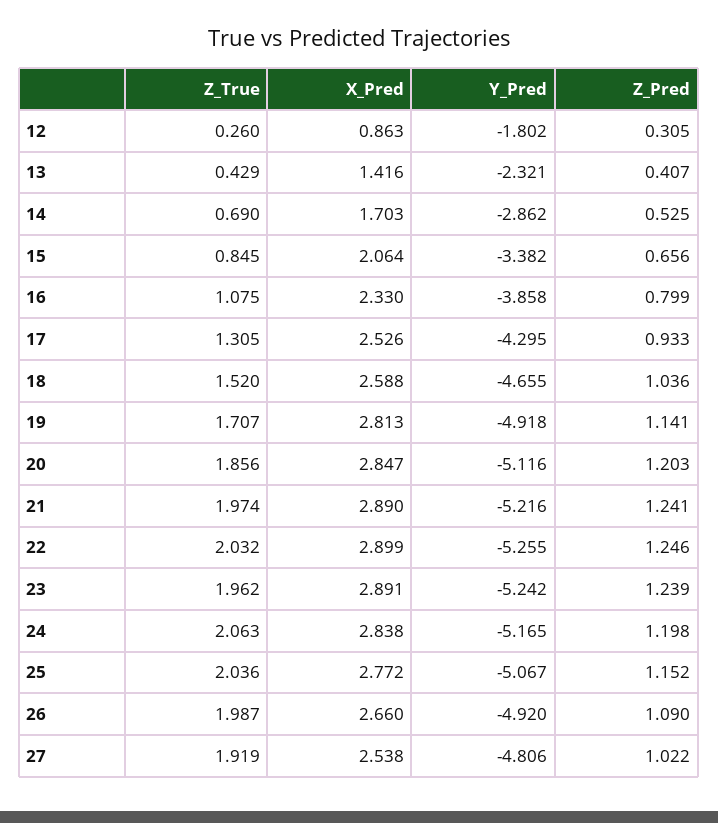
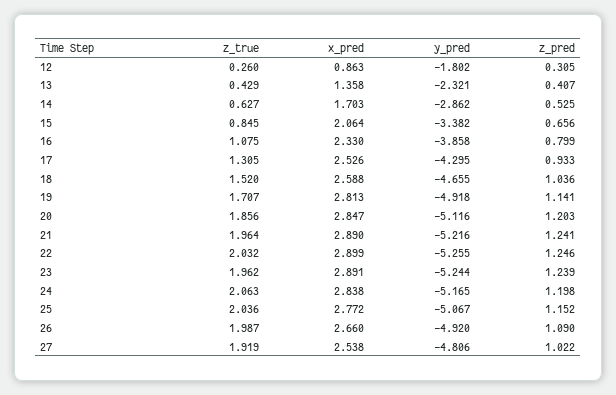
  {
    "Z_True": {
      "12": 0.26,
      "13": 0.429,
-     "14": 0.69,
+     "14": 0.627,
      "15": 0.845,
      "16": 1.075,
      "17": 1.305,
      "18": 1.52,
      "19": 1.707,
      "20": 1.856,
-     "21": 1.974,
+     "21": 1.964,
      "22": 2.032,
      "23": 1.962,
      "24": 2.063,
      "25": 2.036,
      "26": 1.987,
      "27": 1.919
    },
    "X_Pred": {
      "12": 0.863,
-     "13": 1.416,
+     "13": 1.358,
      "14": 1.703,
      "15": 2.064,
      "16": 2.33,
      "17": 2.526,
      "18": 2.588,
      "19": 2.813,
      "20": 2.847,
      "21": 2.89,
      "22": 2.899,
      "23": 2.891,
      "24": 2.838,
      "25": 2.772,
      "26": 2.66,
      "27": 2.538
    },
    "Y_Pred": {
      "12": -1.802,
      "13": -2.321,
      "14": -2.862,
      "15": -3.382,
      "16": -3.858,
      "17": -4.295,
      "18": -4.655,
      "19": -4.918,
      "20": -5.116,
      "21": -5.216,
      "22": -5.255,
-     "23": -5.242,
+     "23": -5.244,
      "24": -5.165,
      "25": -5.067,
      "26": -4.92,
      "27": -4.806
    },
    "Z_Pred": {
      "12": 0.305,
      "13": 0.407,
      "14": 0.525,
      "15": 0.656,
      "16": 0.799,
      "17": 0.933,
      "18": 1.036,
      "19": 1.141,
      "20": 1.203,
      "21": 1.241,
      "22": 1.246,
      "23": 1.239,
      "24": 1.198,
      "25": 1.152,
      "26": 1.09,
      "27": 1.022
    }
  }

